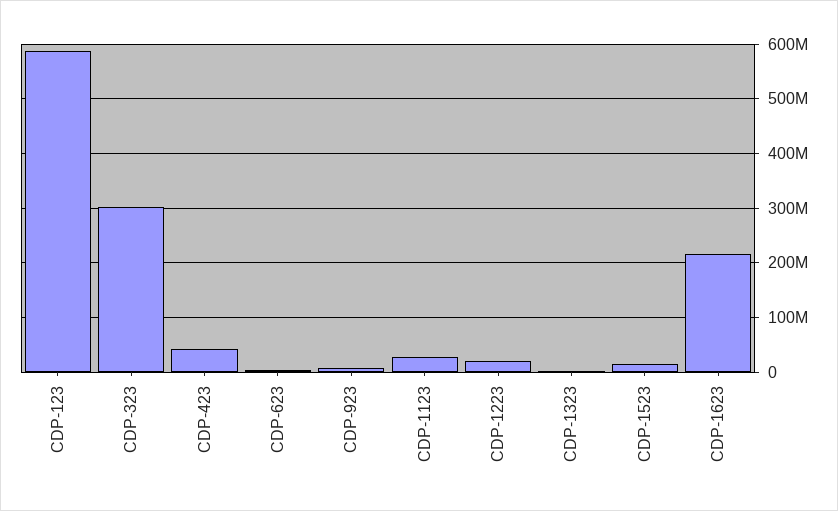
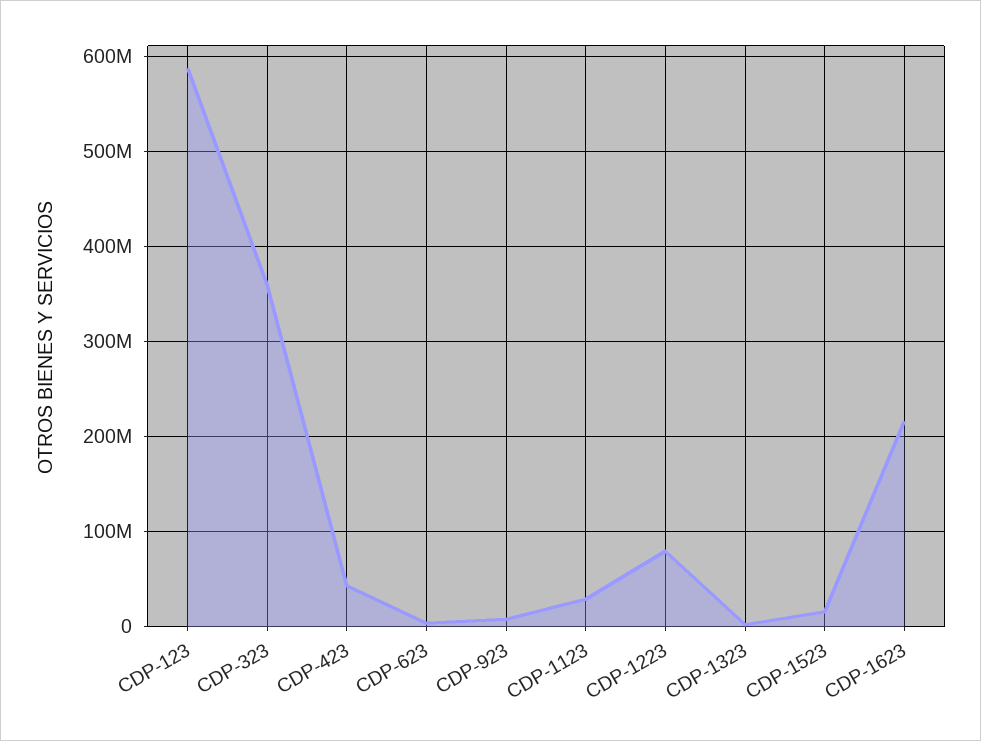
  {
    "CDP-123": 590000000,
-   "CDP-323": 300000000,
+   "CDP-323": 360000000,
    "CDP-423": 40000000,
    "CDP-623": 0,
    "CDP-923": 10000000,
    "CDP-1123": 30000000,
-   "CDP-1223": 20000000,
+   "CDP-1223": 80000000,
    "CDP-1323": 0,
    "CDP-1523": 20000000,
    "CDP-1623": 220000000
  }

